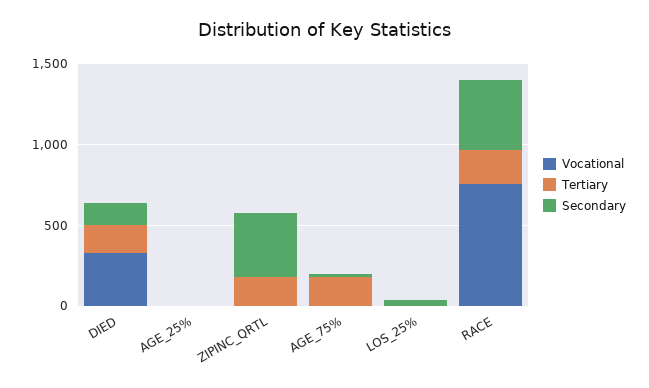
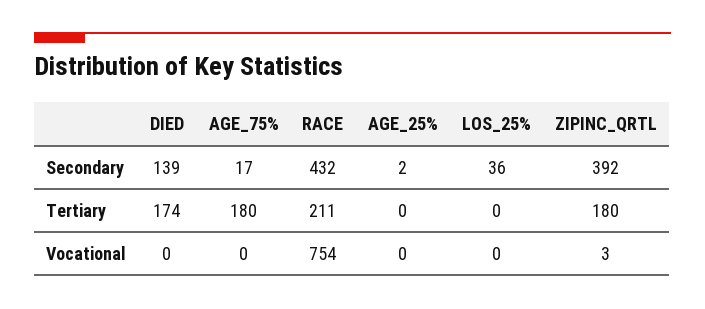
  {
    "Vocational": {
-     "DIED": 300,
+     "DIED": 0,
      "AGE_25%": 0,
      "ZIPINC_QRTL": 3,
      "AGE_75%": 0,
      "LOS_25%": 0,
      "RACE": 754
    },
    "Tertiary": {
      "DIED": 174,
      "AGE_25%": 0,
      "ZIPINC_QRTL": 180,
      "AGE_75%": 180,
      "LOS_25%": 0,
      "RACE": 211
    },
    "Secondary": {
      "DIED": 139,
      "AGE_25%": 2,
      "ZIPINC_QRTL": 392,
      "AGE_75%": 17,
      "LOS_25%": 36,
      "RACE": 432
    }
  }

